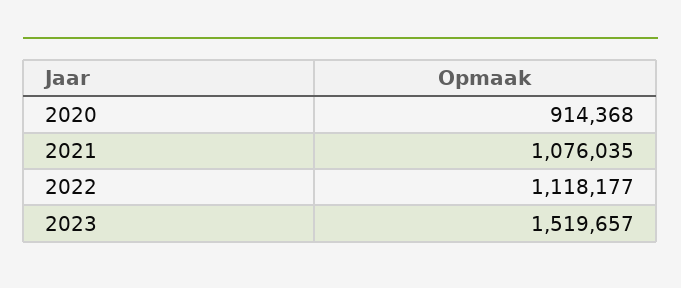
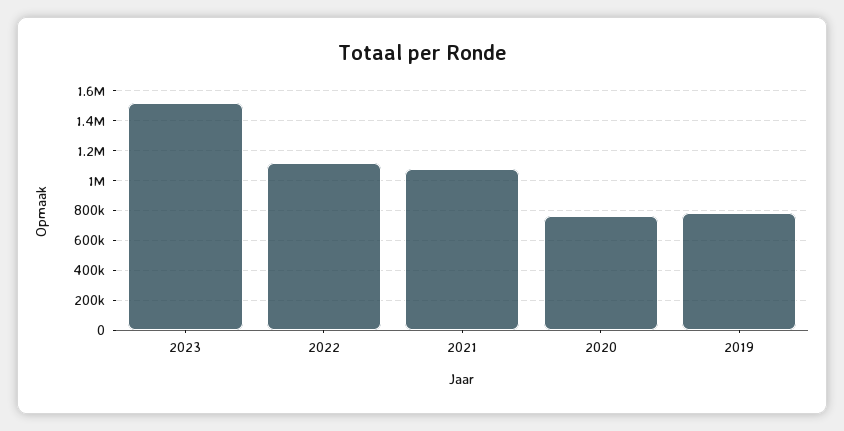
  {
-   "2020": 914368,
+   "2020": 750000,
    "2021": 1076035,
    "2022": 1118177,
-   "2023": 1519657
+   "2023": 1519657,
+   "2019": 800000
  }

